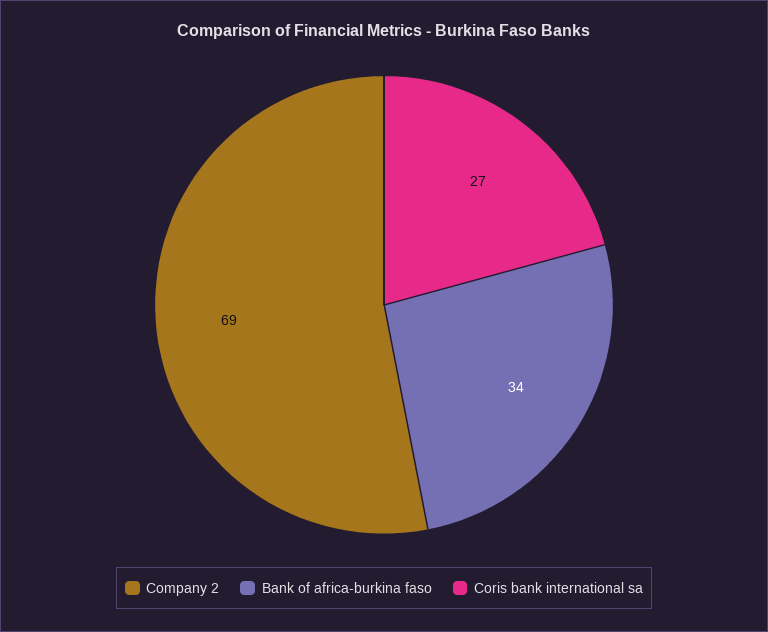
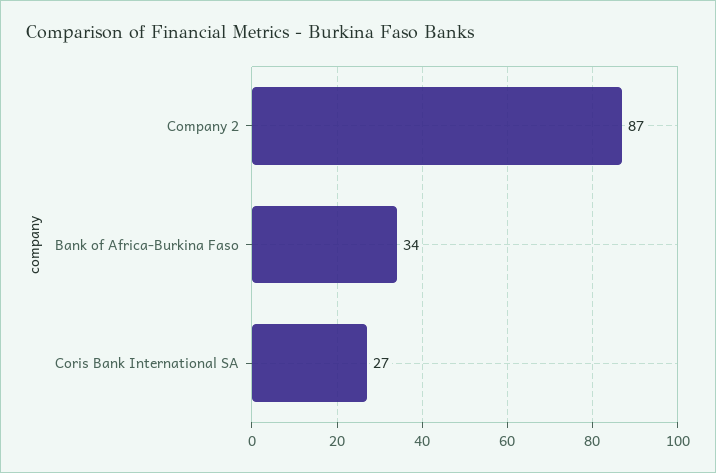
  {
-   "Company 2": 69,
+   "Company 2": 87,
    "Bank of africa-burkina faso": 34,
    "Coris bank international sa": 27
  }

